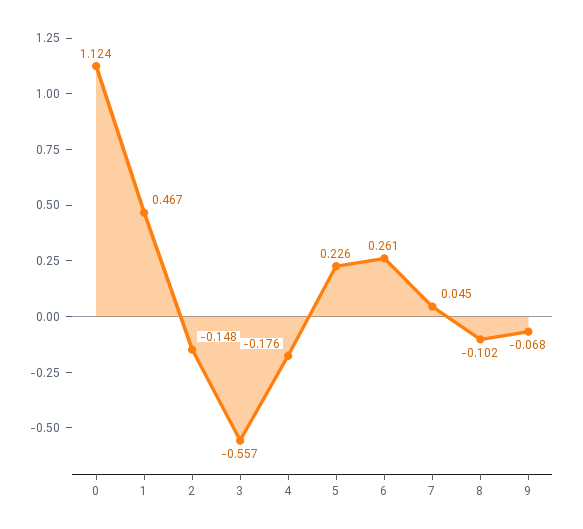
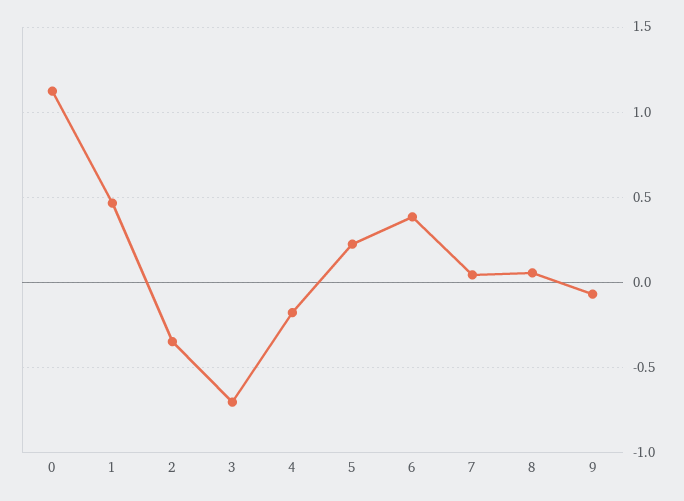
  {
    "0": 1.124,
    "1": 0.467,
-   "2": -0.148,
+   "2": -0.35,
-   "3": -0.557,
+   "3": -0.7,
    "4": -0.176,
    "5": 0.226,
-   "6": 0.261,
+   "6": 0.4,
    "7": 0.045,
-   "8": -0.102,
+   "8": 0.05,
    "9": -0.068
  }

